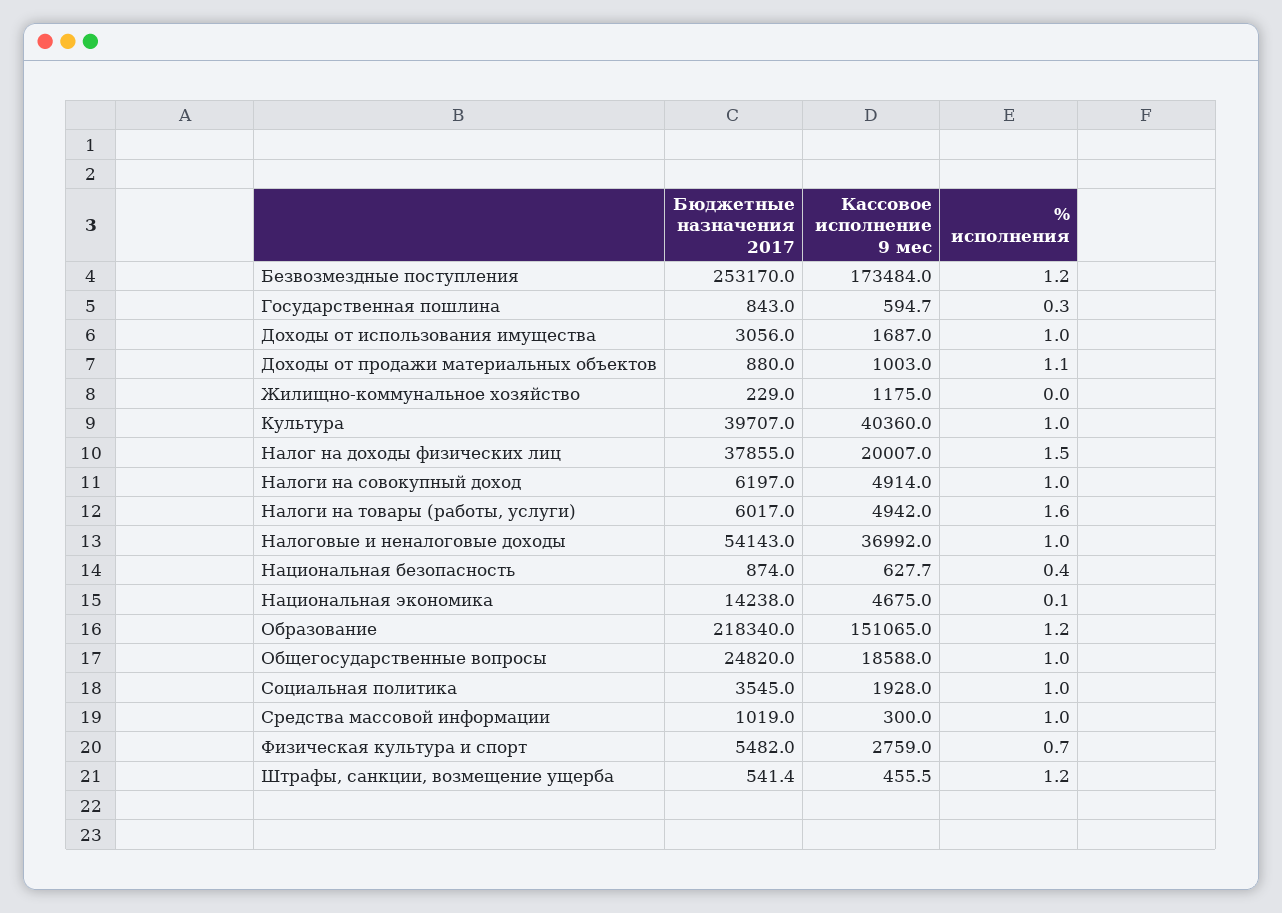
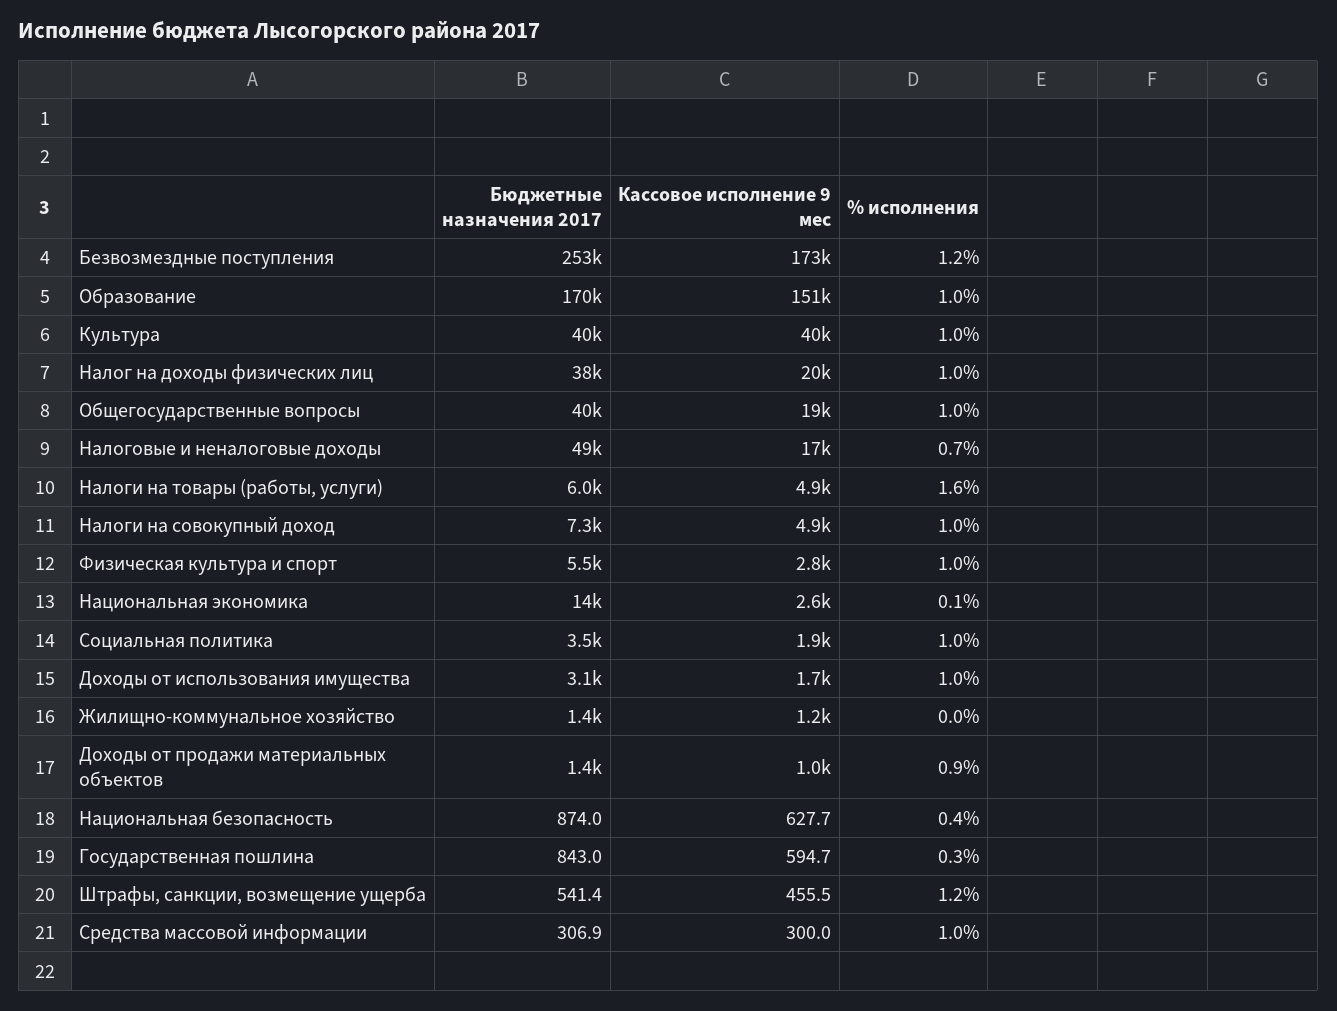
  {
    "Бюджетные назначения 2017": {
      "Безвозмездные поступления": 253170,
      "Государственная пошлина": 843,
      "Доходы от использования имущества": 3056,
-     "Доходы от продажи материальных объектов": 880,
+     "Доходы от продажи материальных объектов": 1400,
-     "Жилищно-коммунальное хозяйство": 229,
+     "Жилищно-коммунальное хозяйство": 1400,
      "Культура": 39707,
      "Налог на доходы физических лиц": 37855,
-     "Налоги на совокупный доход": 6197,
+     "Налоги на совокупный доход": 7300,
      "Налоги на товары (работы, услуги)": 6017,
-     "Налоговые и неналоговые доходы": 54143,
+     "Налоговые и неналоговые доходы": 49000,
      "Национальная безопасность": 874,
      "Национальная экономика": 14238,
-     "Образование": 218340,
+     "Образование": 170000,
-     "Общегосударственные вопросы": 24820,
+     "Общегосударственные вопросы": 40000,
      "Социальная политика": 3545,
-     "Средства массовой информации": 1019,
+     "Средства массовой информации": 306.9,
      "Физическая культура и спорт": 5482,
      "Штрафы, санкции, возмещение ущерба": 541.4
    },
    "Кассовое исполнение 9 мес": {
      "Безвозмездные поступления": 173484,
      "Государственная пошлина": 594.7,
      "Доходы от использования имущества": 1687,
      "Доходы от продажи материальных объектов": 1003,
      "Жилищно-коммунальное хозяйство": 1175,
      "Культура": 40360,
      "Налог на доходы физических лиц": 20007,
      "Налоги на совокупный доход": 4914,
      "Налоги на товары (работы, услуги)": 4942,
-     "Налоговые и неналоговые доходы": 36992,
+     "Налоговые и неналоговые доходы": 17000,
      "Национальная безопасность": 627.7,
-     "Национальная экономика": 4675,
+     "Национальная экономика": 2600,
      "Образование": 151065,
      "Общегосударственные вопросы": 18588,
      "Социальная политика": 1928,
      "Средства массовой информации": 300,
      "Физическая культура и спорт": 2759,
      "Штрафы, санкции, возмещение ущерба": 455.5
    },
    "% исполнения": {
      "Безвозмездные поступления": 1.2,
      "Государственная пошлина": 0.3,
      "Доходы от использования имущества": 1,
-     "Доходы от продажи материальных объектов": 1.1,
+     "Доходы от продажи материальных объектов": 0.9,
      "Жилищно-коммунальное хозяйство": 0,
      "Культура": 1,
-     "Налог на доходы физических лиц": 1.5,
+     "Налог на доходы физических лиц": 1,
      "Налоги на совокупный доход": 1,
      "Налоги на товары (работы, услуги)": 1.6,
-     "Налоговые и неналоговые доходы": 1,
+     "Налоговые и неналоговые доходы": 0.7,
      "Национальная безопасность": 0.4,
      "Национальная экономика": 0.1,
-     "Образование": 1.2,
+     "Образование": 1,
      "Общегосударственные вопросы": 1,
      "Социальная политика": 1,
      "Средства массовой информации": 1,
-     "Физическая культура и спорт": 0.7,
+     "Физическая культура и спорт": 1,
      "Штрафы, санкции, возмещение ущерба": 1.2
    }
  }

